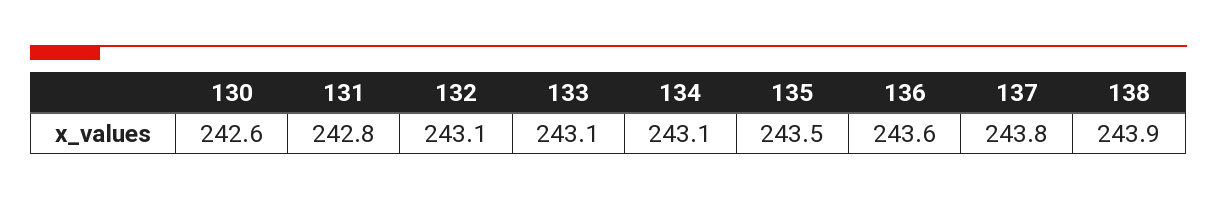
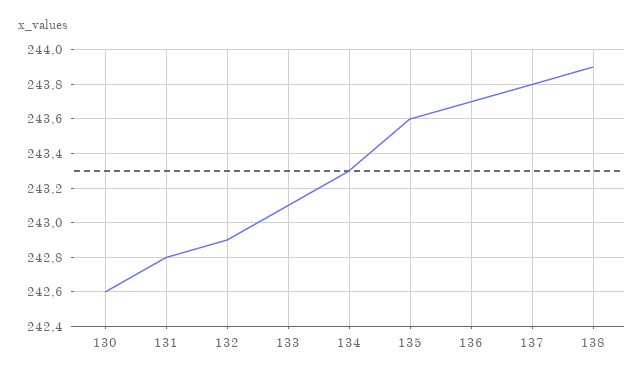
  {
    "130": 242.6,
    "131": 242.8,
-   "132": 243.1,
+   "132": 242.9,
    "133": 243.1,
-   "134": 243.1,
+   "134": 243.3,
-   "135": 243.5,
+   "135": 243.6,
-   "136": 243.6,
+   "136": 243.7,
    "137": 243.8,
    "138": 243.9
  }

